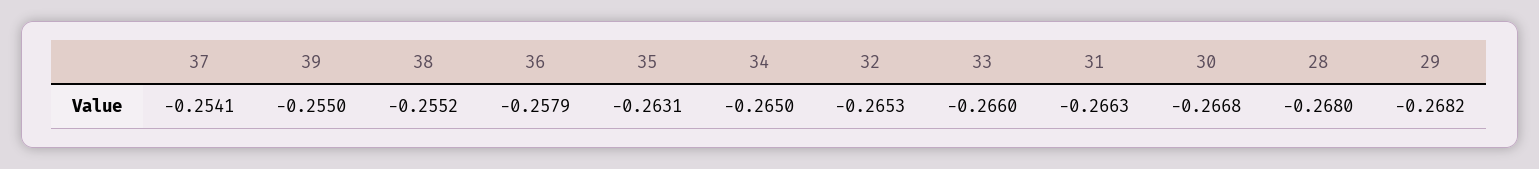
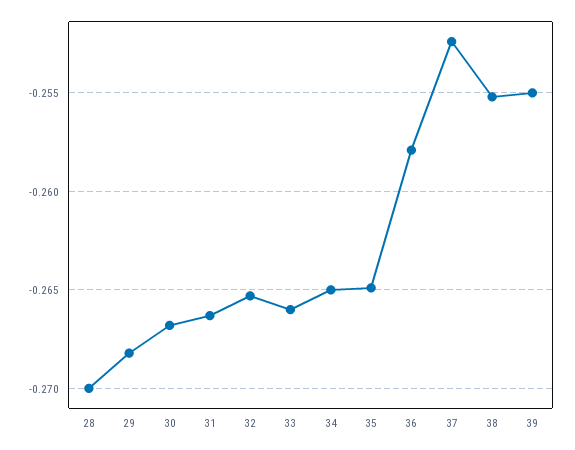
  {
-   "37": -0.2541,
+   "37": -0.2525,
    "39": -0.255,
    "38": -0.2552,
    "36": -0.2579,
-   "35": -0.2631,
+   "35": -0.265,
    "34": -0.265,
    "32": -0.2653,
    "33": -0.266,
    "31": -0.2663,
    "30": -0.2668,
-   "28": -0.268,
+   "28": -0.27,
    "29": -0.2682
  }

